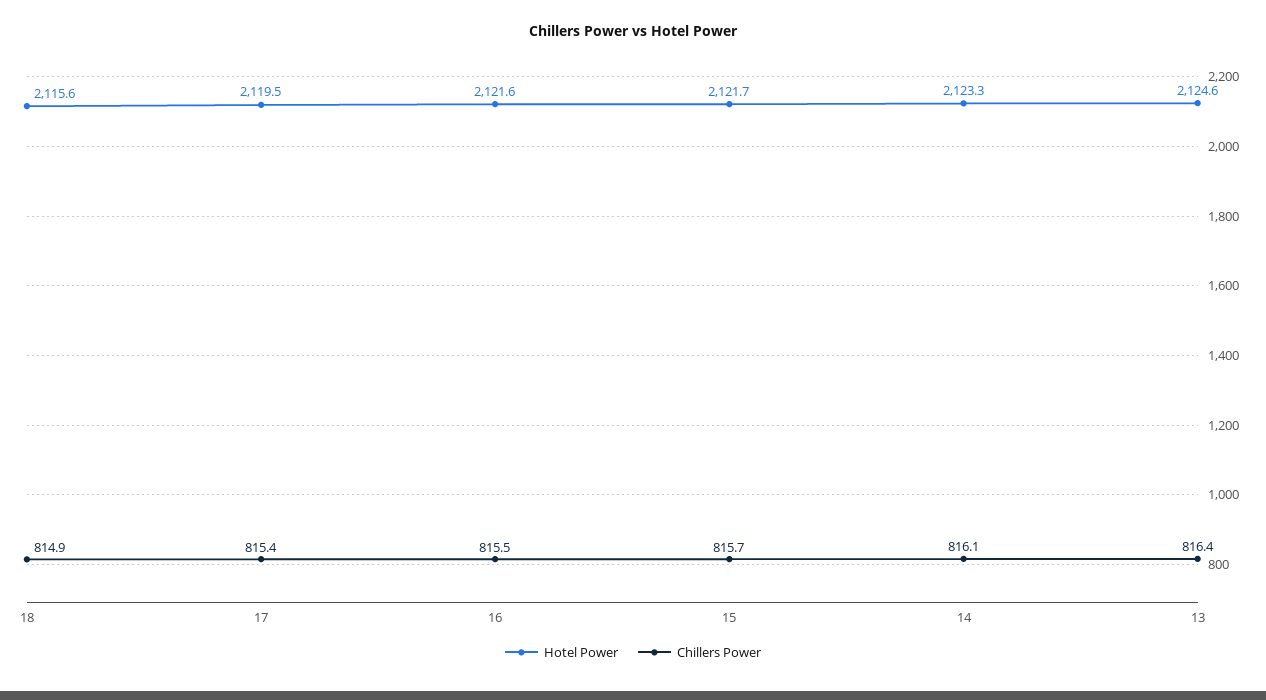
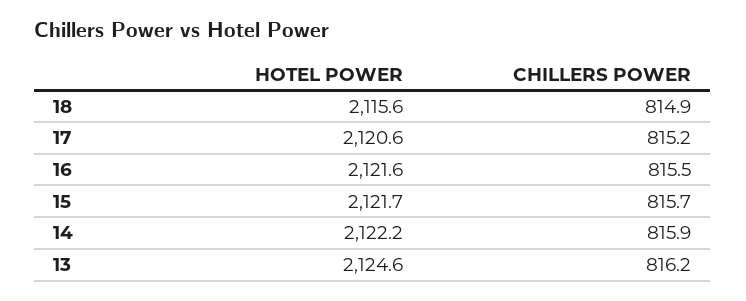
  {
    "Hotel Power": {
      "18": 2115.6,
-     "17": 2119.5,
+     "17": 2120.6,
      "16": 2121.6,
      "15": 2121.7,
-     "14": 2123.3,
+     "14": 2122.2,
      "13": 2124.6
    },
    "Chillers Power": {
      "18": 814.9,
-     "17": 815.4,
+     "17": 815.2,
      "16": 815.5,
      "15": 815.7,
-     "14": 816.1,
+     "14": 815.9,
-     "13": 816.4
+     "13": 816.2
    }
  }

